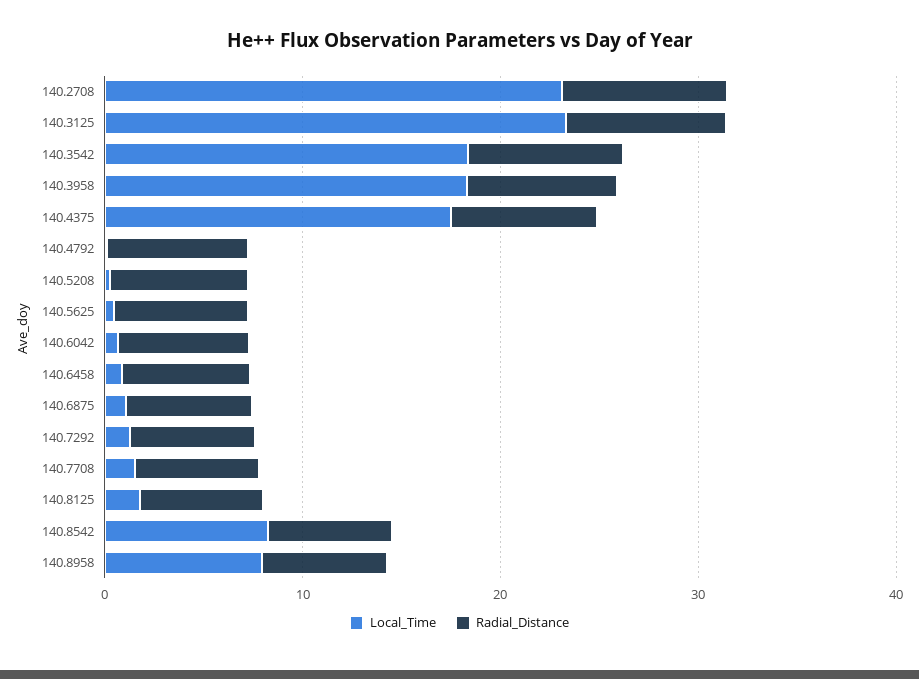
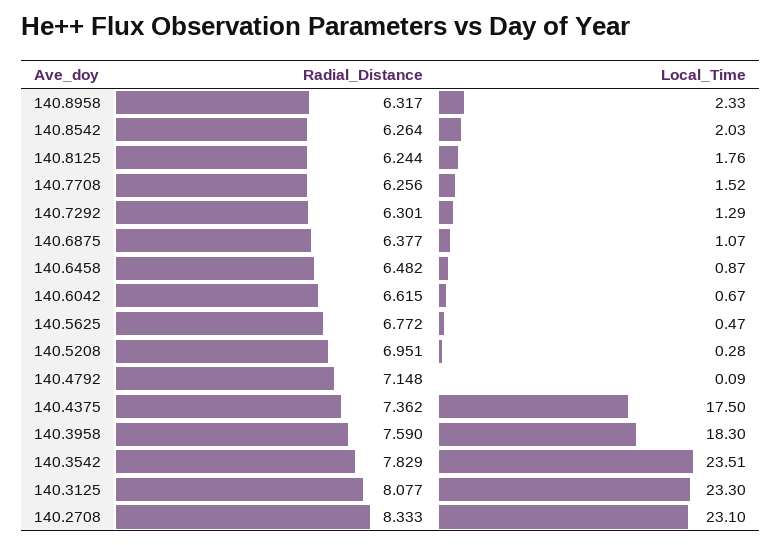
  {
    "Local_Time": {
      "140.2708": 23.1,
      "140.3125": 23.3,
-     "140.3542": 18,
+     "140.3542": 23.51,
      "140.3958": 18.3,
      "140.4375": 17.5,
      "140.4792": 0.09,
      "140.5208": 0.28,
      "140.5625": 0.47,
      "140.6042": 0.67,
      "140.6458": 0.87,
      "140.6875": 1.07,
      "140.7292": 1.29,
      "140.7708": 1.52,
      "140.8125": 1.76,
-     "140.8542": 8,
+     "140.8542": 2.03,
-     "140.8958": 8
+     "140.8958": 2.33
    },
    "Radial_Distance": {
      "140.2708": 8.333,
      "140.3125": 8.077,
      "140.3542": 7.829,
      "140.3958": 7.59,
      "140.4375": 7.362,
      "140.4792": 7.148,
      "140.5208": 6.951,
      "140.5625": 6.772,
      "140.6042": 6.615,
      "140.6458": 6.482,
      "140.6875": 6.377,
      "140.7292": 6.301,
      "140.7708": 6.256,
      "140.8125": 6.244,
      "140.8542": 6.264,
      "140.8958": 6.317
    }
  }

